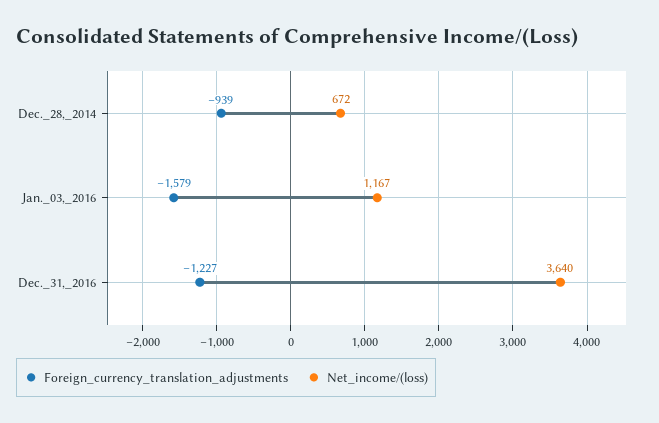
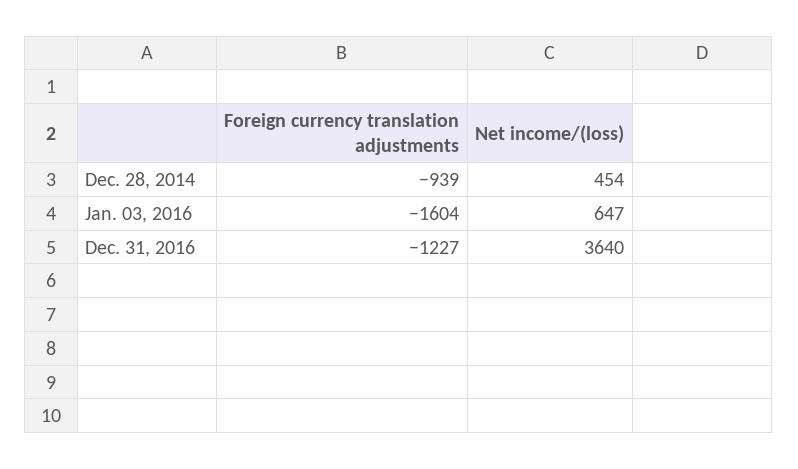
  {
    "Foreign_currency_translation_adjustments": {
      "Dec._28,_2014": -939,
-     "Jan._03,_2016": -1579,
+     "Jan._03,_2016": -1604,
      "Dec._31,_2016": -1227
    },
    "Net_income/(loss)": {
-     "Dec._28,_2014": 672,
+     "Dec._28,_2014": 454,
-     "Jan._03,_2016": 1167,
+     "Jan._03,_2016": 647,
      "Dec._31,_2016": 3640
    }
  }

